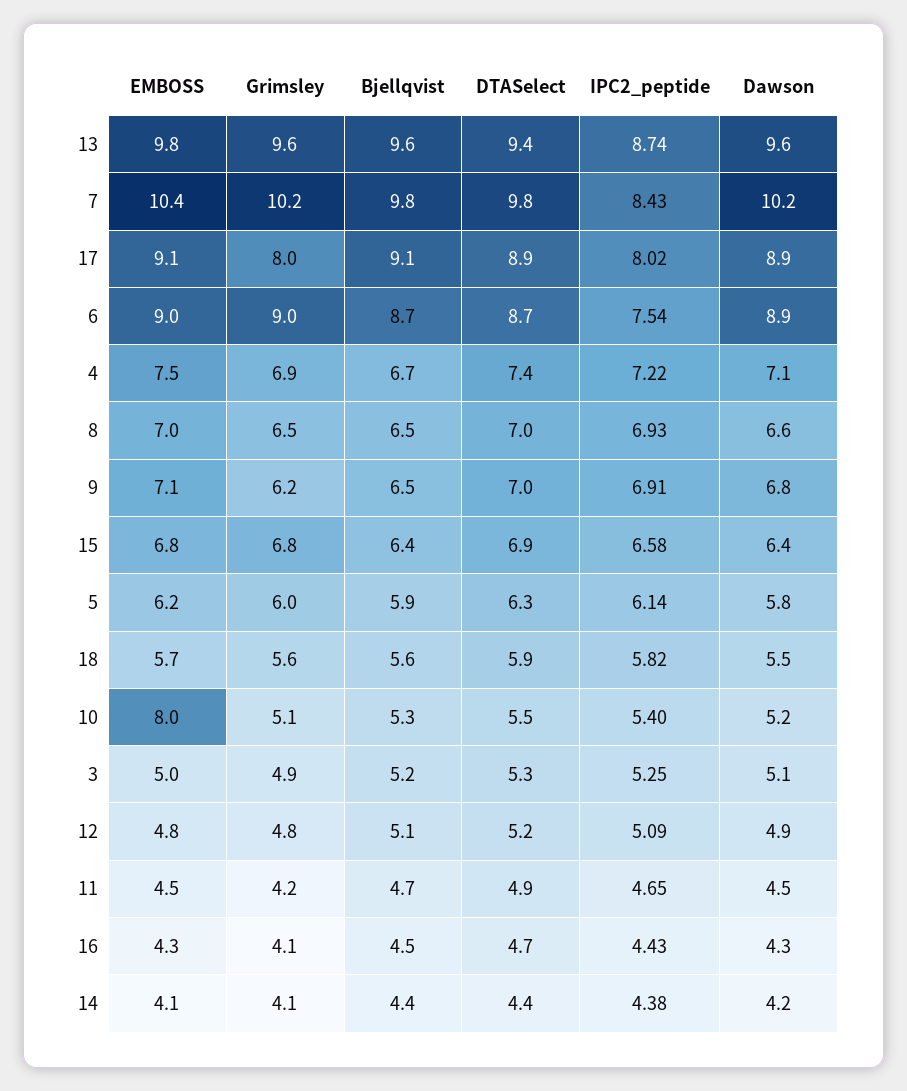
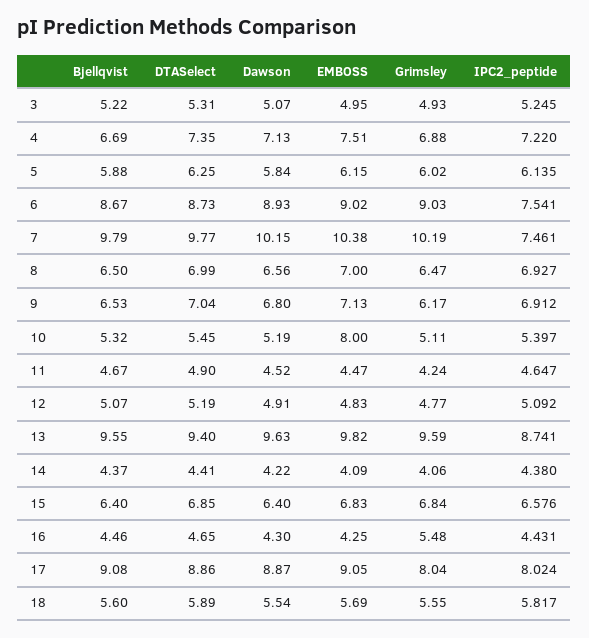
  {
    "EMBOSS": {
      "13": 9.82,
      "7": 10.38,
      "17": 9.05,
      "6": 9.02,
      "4": 7.51,
      "8": 7,
      "9": 7.13,
      "15": 6.83,
      "5": 6.15,
      "18": 5.69,
      "10": 8,
      "3": 4.95,
      "12": 4.83,
      "11": 4.47,
      "16": 4.25,
      "14": 4.09
    },
    "Grimsley": {
      "13": 9.59,
      "7": 10.19,
      "17": 8.04,
      "6": 9.03,
      "4": 6.88,
      "8": 6.47,
      "9": 6.17,
      "15": 6.84,
      "5": 6.02,
      "18": 5.55,
      "10": 5.11,
      "3": 4.93,
      "12": 4.77,
      "11": 4.24,
-     "16": 4.1,
+     "16": 5.48,
      "14": 4.06
    },
    "Bjellqvist": {
      "13": 9.55,
      "7": 9.79,
      "17": 9.08,
      "6": 8.67,
      "4": 6.69,
      "8": 6.5,
      "9": 6.53,
      "15": 6.4,
      "5": 5.88,
      "18": 5.6,
      "10": 5.32,
      "3": 5.22,
      "12": 5.07,
      "11": 4.67,
      "16": 4.46,
      "14": 4.37
    },
    "DTASelect": {
      "13": 9.4,
      "7": 9.77,
      "17": 8.86,
      "6": 8.73,
      "4": 7.35,
      "8": 6.99,
      "9": 7.04,
      "15": 6.85,
      "5": 6.25,
      "18": 5.89,
      "10": 5.45,
      "3": 5.31,
      "12": 5.19,
      "11": 4.9,
      "16": 4.65,
      "14": 4.41
    },
    "IPC2_peptide": {
      "13": 8.741,
-     "7": 8.43,
+     "7": 7.461,
      "17": 8.024,
      "6": 7.541,
      "4": 7.22,
      "8": 6.927,
      "9": 6.912,
      "15": 6.576,
      "5": 6.135,
      "18": 5.817,
      "10": 5.397,
      "3": 5.245,
      "12": 5.092,
      "11": 4.647,
      "16": 4.431,
      "14": 4.38
    },
    "Dawson": {
      "13": 9.63,
      "7": 10.15,
      "17": 8.87,
      "6": 8.93,
      "4": 7.13,
      "8": 6.56,
      "9": 6.8,
      "15": 6.4,
      "5": 5.84,
      "18": 5.54,
      "10": 5.19,
      "3": 5.07,
      "12": 4.91,
      "11": 4.52,
      "16": 4.3,
      "14": 4.22
    }
  }

